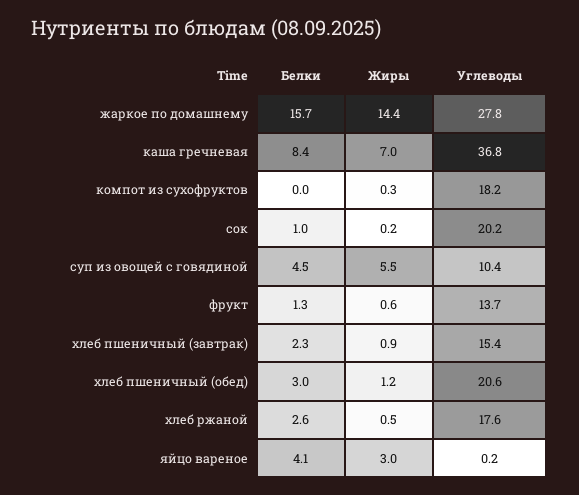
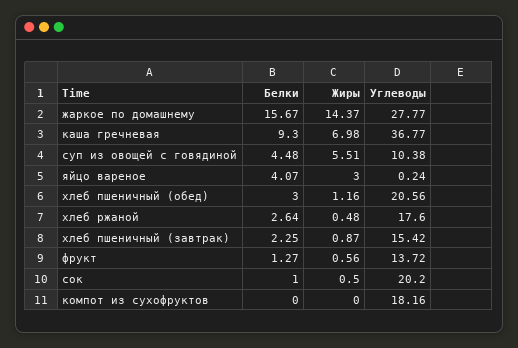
  {
    "Белки": {
      "жаркое по домашнему": 15.67,
-     "каша гречневая": 8.4,
+     "каша гречневая": 9.3,
      "компот из сухофруктов": 0,
      "сок": 1,
      "суп из овощей с говядиной": 4.48,
      "фрукт": 1.27,
      "хлеб пшеничный (завтрак)": 2.25,
      "хлеб пшеничный (обед)": 3,
      "хлеб ржаной": 2.64,
      "яйцо вареное": 4.07
    },
    "Жиры": {
      "жаркое по домашнему": 14.37,
      "каша гречневая": 6.98,
-     "компот из сухофруктов": 0.3,
+     "компот из сухофруктов": 0,
-     "сок": 0.2,
+     "сок": 0.5,
      "суп из овощей с говядиной": 5.51,
      "фрукт": 0.56,
      "хлеб пшеничный (завтрак)": 0.87,
      "хлеб пшеничный (обед)": 1.16,
      "хлеб ржаной": 0.48,
      "яйцо вареное": 3
    },
    "Углеводы": {
      "жаркое по домашнему": 27.77,
      "каша гречневая": 36.77,
      "компот из сухофруктов": 18.16,
      "сок": 20.2,
      "суп из овощей с говядиной": 10.38,
      "фрукт": 13.72,
      "хлеб пшеничный (завтрак)": 15.42,
      "хлеб пшеничный (обед)": 20.56,
      "хлеб ржаной": 17.6,
      "яйцо вареное": 0.24
    }
  }

